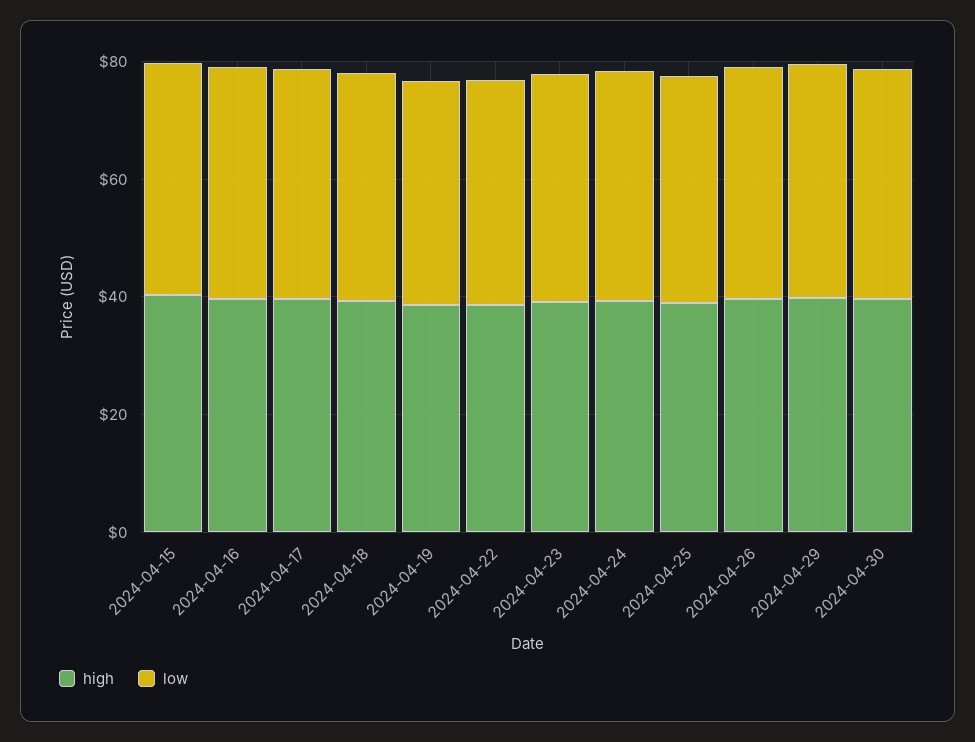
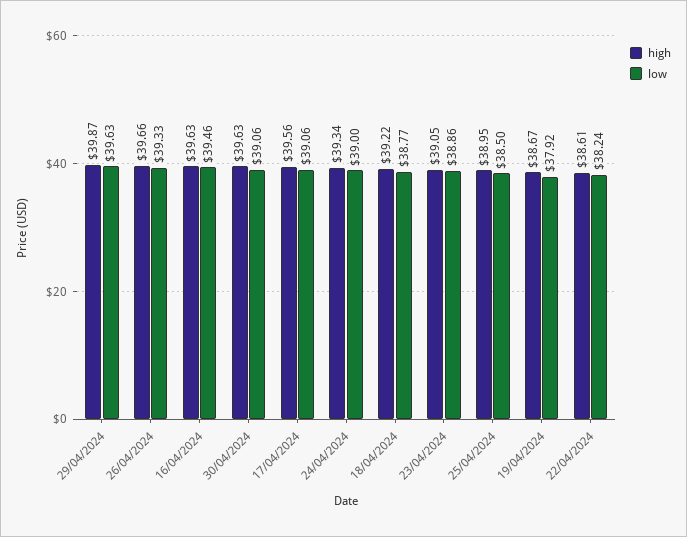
  {
    "high": {
-     "2024-04-15": 40,
      "2024-04-16": 39.63,
      "2024-04-17": 39.56,
      "2024-04-18": 39.22,
      "2024-04-19": 38.67,
      "2024-04-22": 38.61,
      "2024-04-23": 39.05,
      "2024-04-24": 39.34,
      "2024-04-25": 38.95,
      "2024-04-26": 39.66,
      "2024-04-29": 39.87,
      "2024-04-30": 39.63
    },
    "low": {
-     "2024-04-15": 40,
      "2024-04-16": 39.46,
      "2024-04-17": 39.06,
      "2024-04-18": 38.77,
      "2024-04-19": 37.92,
      "2024-04-22": 38.24,
      "2024-04-23": 38.86,
      "2024-04-24": 39,
      "2024-04-25": 38.5,
      "2024-04-26": 39.33,
      "2024-04-29": 39.63,
      "2024-04-30": 39.06
    }
  }

